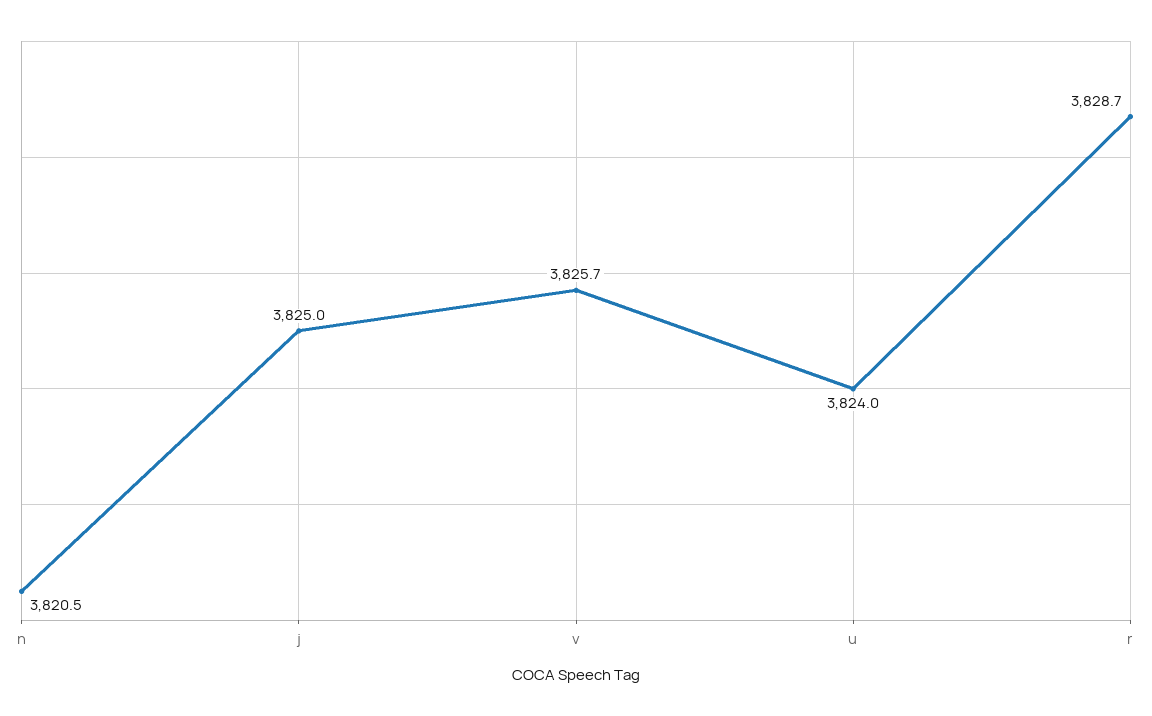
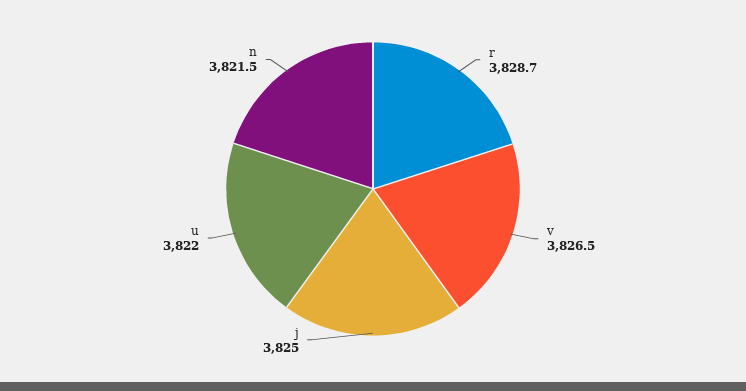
  {
-   "n": 3820.5,
+   "n": 3821.5,
    "j": 3825,
-   "v": 3825.7,
+   "v": 3826.5,
-   "u": 3824,
+   "u": 3822,
    "r": 3828.7
  }

